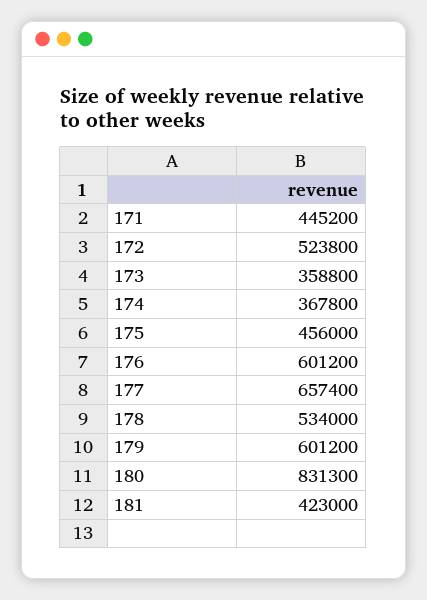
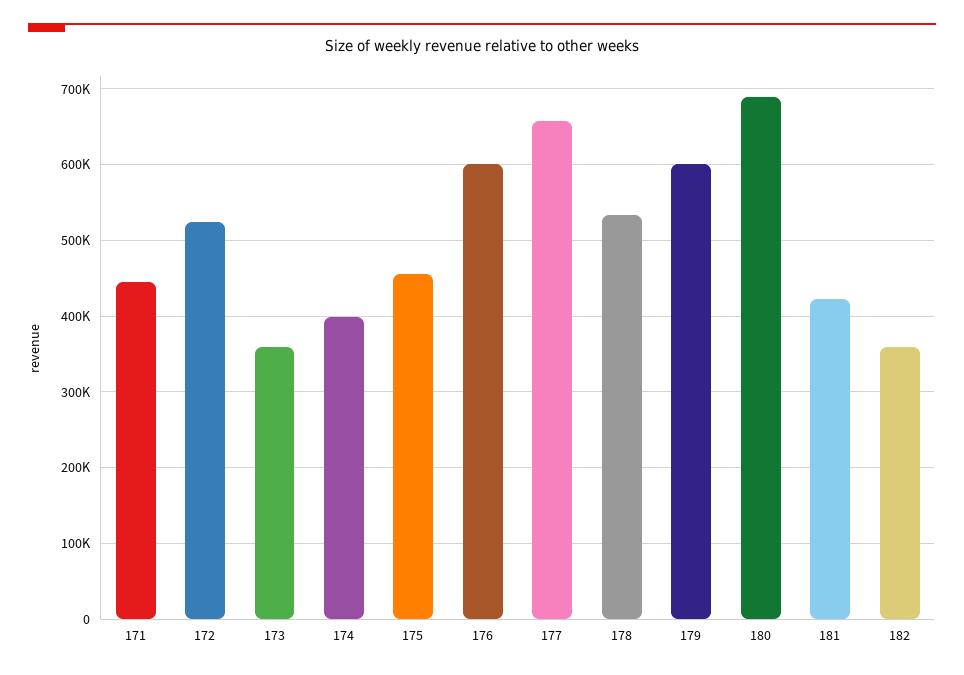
  {
    "171": 445200,
    "172": 523800,
    "173": 358800,
-   "174": 367800,
+   "174": 400000,
    "175": 456000,
    "176": 601200,
    "177": 657400,
    "178": 534000,
    "179": 601200,
-   "180": 831300,
+   "180": 690000,
-   "181": 423000
+   "181": 423000,
+   "182": 360000
  }

